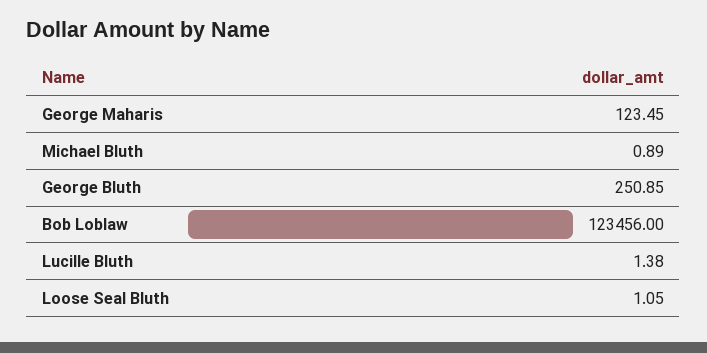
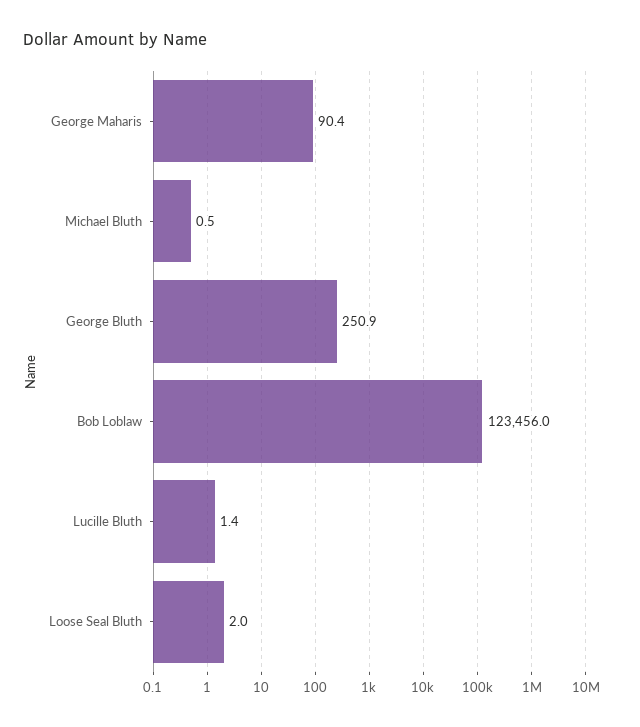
  {
-   "George Maharis": 123.45,
+   "George Maharis": 90.4,
-   "Michael Bluth": 0.89,
+   "Michael Bluth": 0.5,
    "George Bluth": 250.85,
    "Bob Loblaw": 123456,
    "Lucille Bluth": 1.38,
-   "Loose Seal Bluth": 1.05
+   "Loose Seal Bluth": 2
  }

